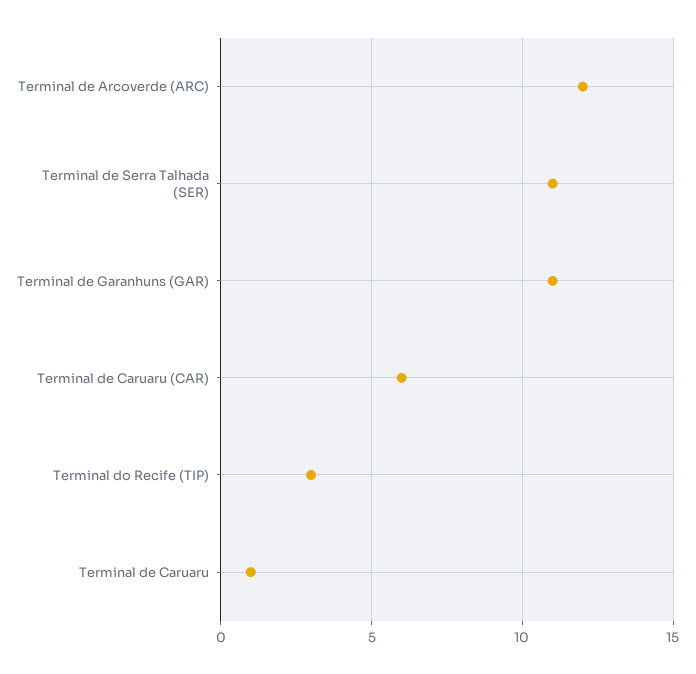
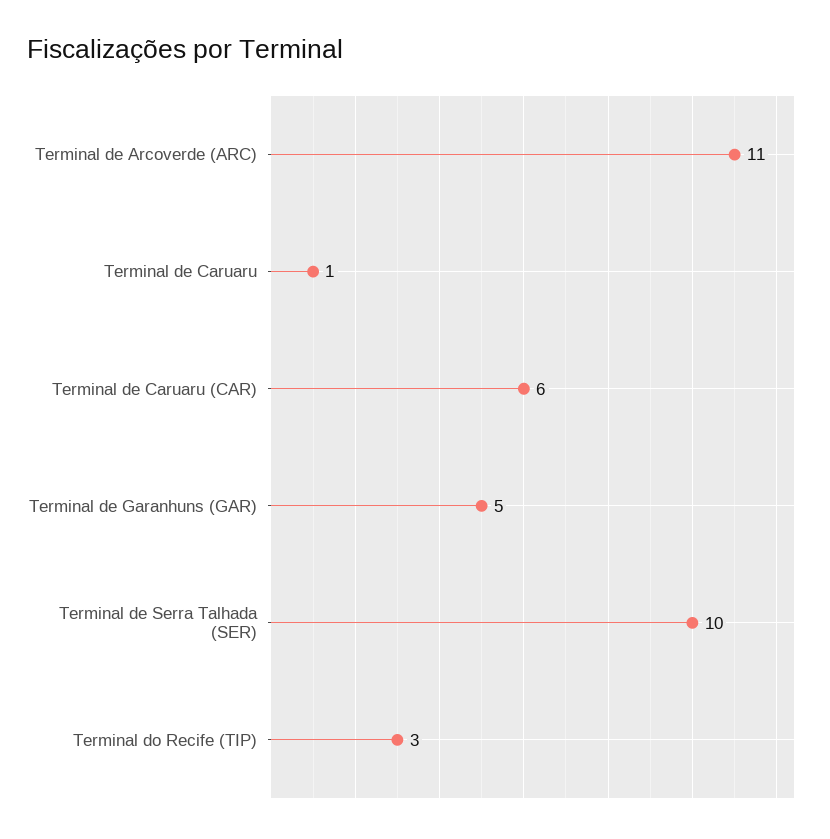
  {
-   "Terminal de Arcoverde (ARC)": 12,
+   "Terminal de Arcoverde (ARC)": 11,
-   "Terminal de Serra Talhada (SER)": 11,
+   "Terminal de Serra Talhada (SER)": 10,
-   "Terminal de Garanhuns (GAR)": 11,
+   "Terminal de Garanhuns (GAR)": 5,
    "Terminal de Caruaru (CAR)": 6,
    "Terminal do Recife (TIP)": 3,
    "Terminal de Caruaru": 1
  }

